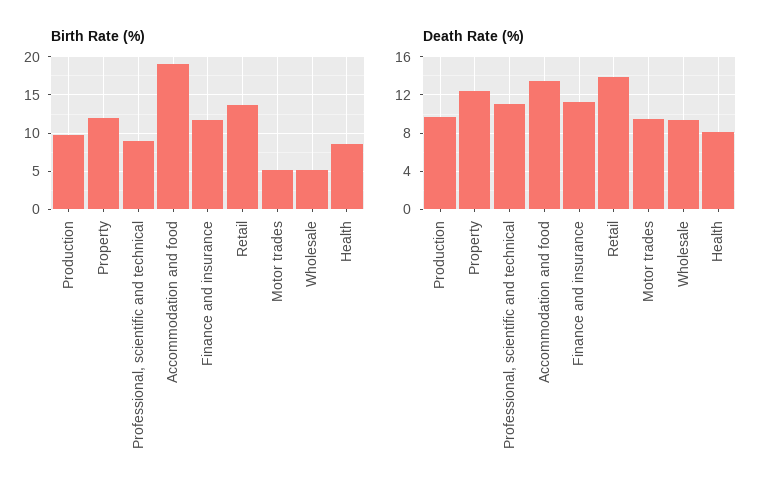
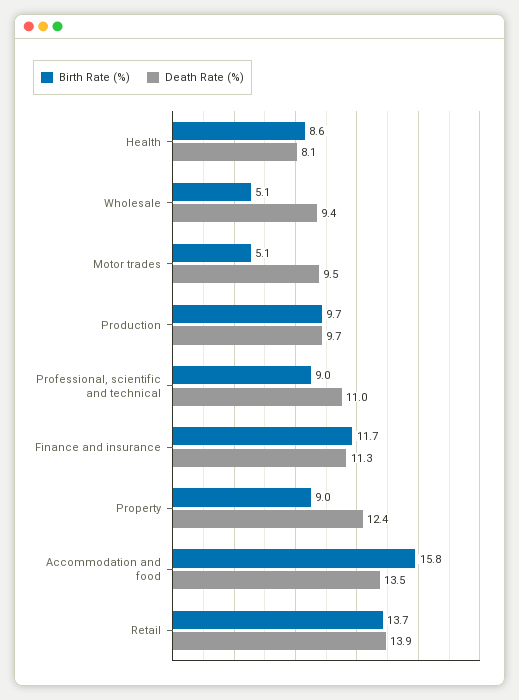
  {
    "Birth Rate (%)": {
      "Production": 9.7,
-     "Property": 12,
+     "Property": 9,
      "Professional, scientific and technical": 9,
-     "Accommodation and food": 19,
+     "Accommodation and food": 15.8,
      "Finance and insurance": 11.7,
      "Retail": 13.7,
      "Motor trades": 5.1,
      "Wholesale": 5.1,
      "Health": 8.6
    },
    "Death Rate (%)": {
      "Production": 9.7,
      "Property": 12.4,
      "Professional, scientific and technical": 11,
      "Accommodation and food": 13.5,
      "Finance and insurance": 11.3,
      "Retail": 13.9,
      "Motor trades": 9.5,
      "Wholesale": 9.4,
      "Health": 8.1
    }
  }

